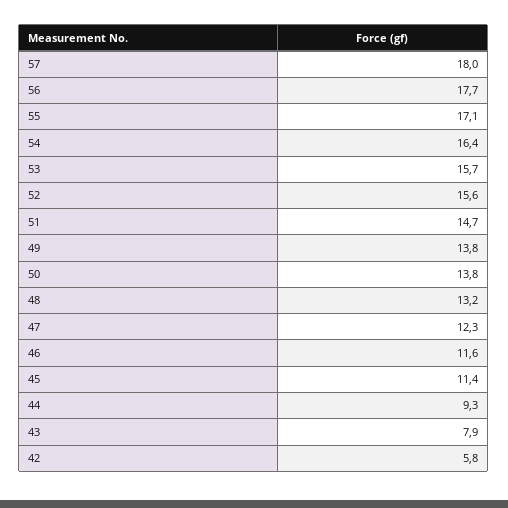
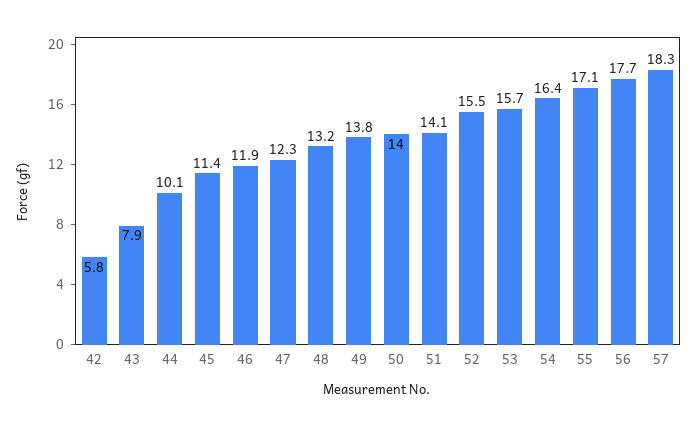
  {
-   "57": 18,
+   "57": 18.3,
    "56": 17.7,
    "55": 17.1,
    "54": 16.4,
    "53": 15.7,
-   "52": 15.6,
+   "52": 15.5,
-   "51": 14.7,
+   "51": 14.1,
    "49": 13.8,
-   "50": 13.8,
+   "50": 14,
    "48": 13.2,
    "47": 12.3,
-   "46": 11.6,
+   "46": 11.9,
    "45": 11.4,
-   "44": 9.3,
+   "44": 10.1,
    "43": 7.9,
    "42": 5.8
  }

